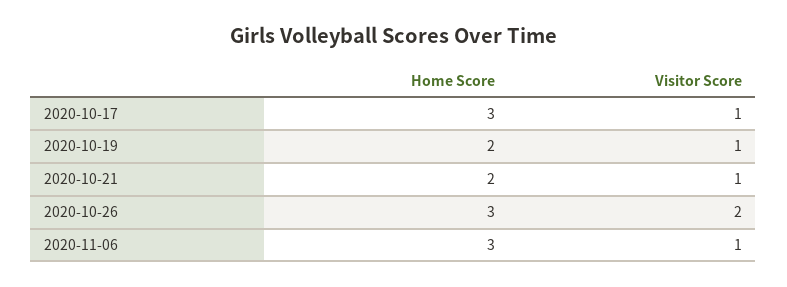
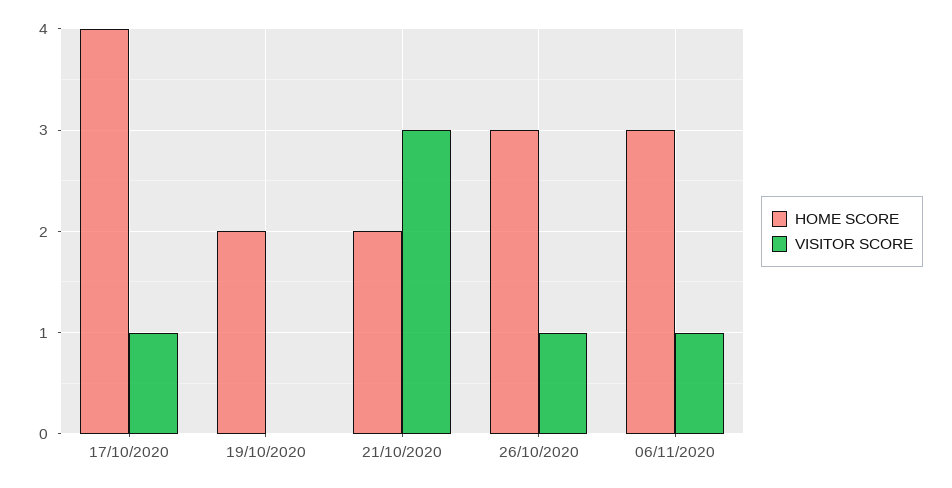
  {
    "Home Score": {
-     "2020-10-17": 3,
+     "2020-10-17": 4,
      "2020-10-19": 2,
      "2020-10-21": 2,
      "2020-10-26": 3,
      "2020-11-06": 3
    },
    "Visitor Score": {
      "2020-10-17": 1,
-     "2020-10-19": 1,
+     "2020-10-19": 0,
-     "2020-10-21": 1,
+     "2020-10-21": 3,
-     "2020-10-26": 2,
+     "2020-10-26": 1,
      "2020-11-06": 1
    }
  }

